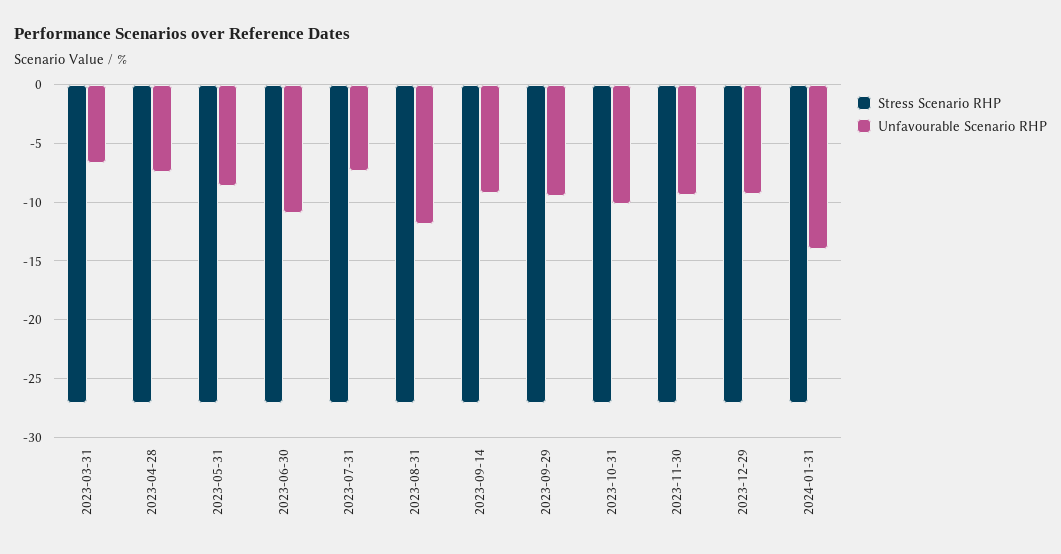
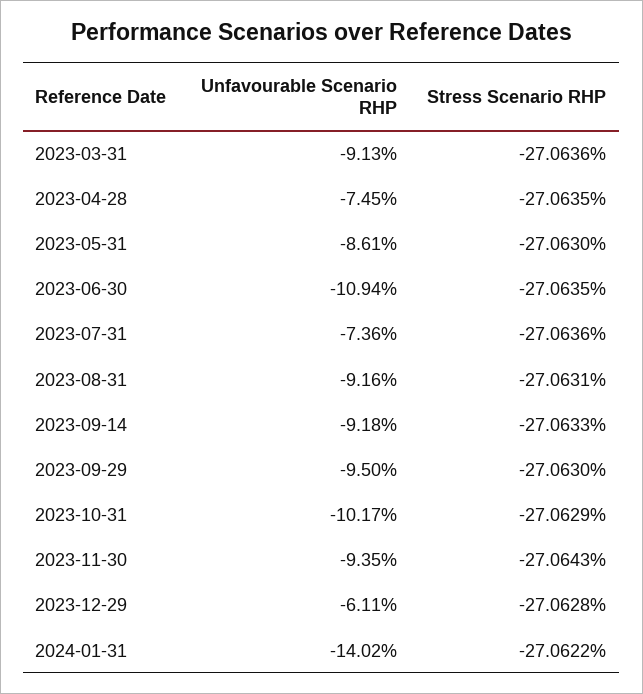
  {
    "Stress Scenario RHP": {
      "2023-03-31": -27.0636,
      "2023-04-28": -27.0635,
      "2023-05-31": -27.063,
      "2023-06-30": -27.0635,
      "2023-07-31": -27.0636,
      "2023-08-31": -27.0631,
      "2023-09-14": -27.0633,
      "2023-09-29": -27.063,
      "2023-10-31": -27.0629,
      "2023-11-30": -27.0643,
      "2023-12-29": -27.0628,
      "2024-01-31": -27.0622
    },
    "Unfavourable Scenario RHP": {
-     "2023-03-31": -7,
+     "2023-03-31": -9.13,
      "2023-04-28": -7.45,
      "2023-05-31": -8.61,
      "2023-06-30": -10.94,
      "2023-07-31": -7.36,
-     "2023-08-31": -12,
+     "2023-08-31": -9.16,
      "2023-09-14": -9.18,
      "2023-09-29": -9.5,
      "2023-10-31": -10.17,
      "2023-11-30": -9.35,
-     "2023-12-29": -9,
+     "2023-12-29": -6.11,
      "2024-01-31": -14.02
    }
  }

